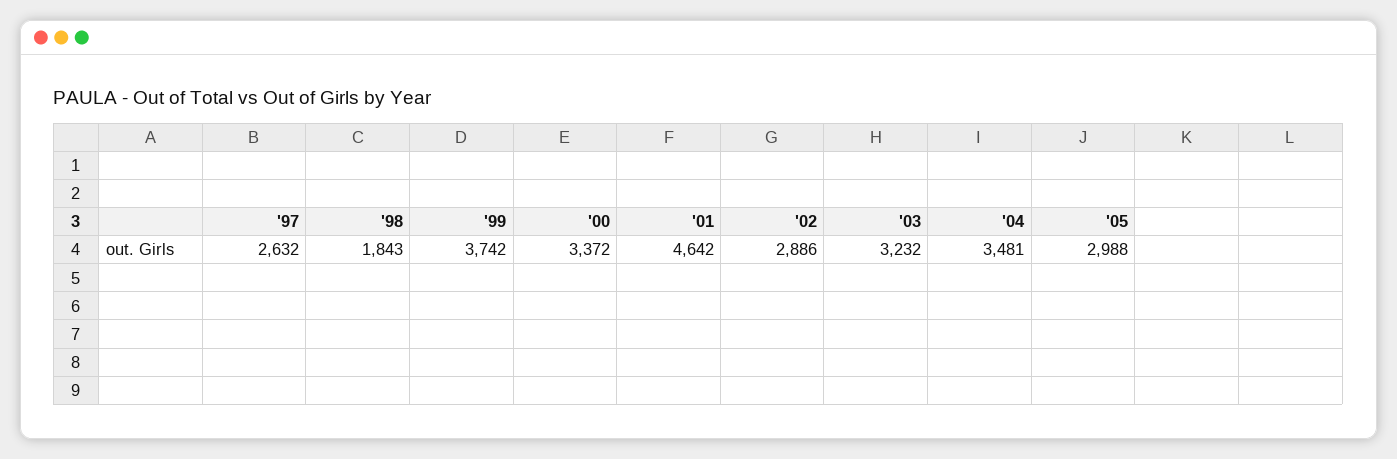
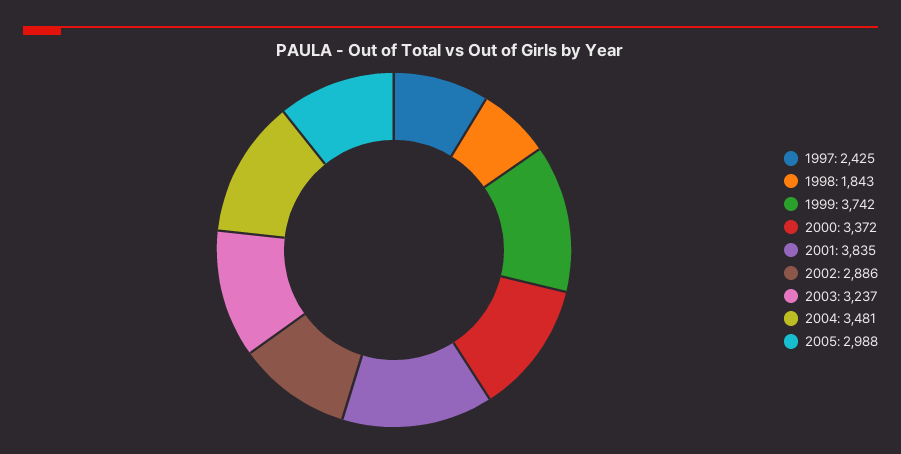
  {
-   "'97": 2632,
+   "'97": 2425,
    "'98": 1843,
    "'99": 3742,
    "'00": 3372,
-   "'01": 4642,
+   "'01": 3835,
    "'02": 2886,
-   "'03": 3232,
+   "'03": 3237,
    "'04": 3481,
    "'05": 2988
  }

